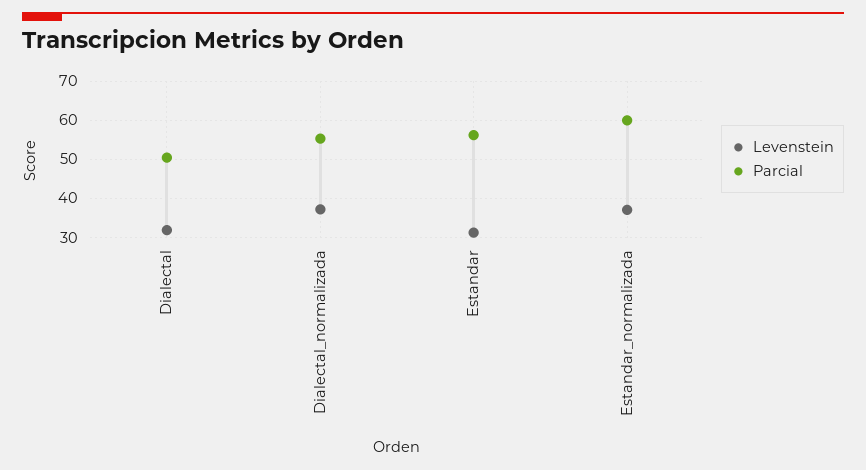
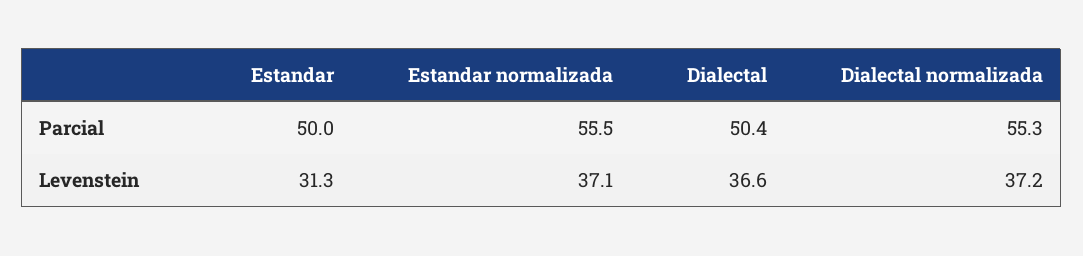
  {
    "Levenstein": {
-     "Dialectal": 32,
+     "Dialectal": 36.6,
      "Dialectal_normalizada": 37.2,
      "Estandar": 31.3,
      "Estandar_normalizada": 37.1
    },
    "Parcial": {
      "Dialectal": 50.4,
      "Dialectal_normalizada": 55.3,
-     "Estandar": 56,
+     "Estandar": 50,
-     "Estandar_normalizada": 60
+     "Estandar_normalizada": 55.5
    }
  }

